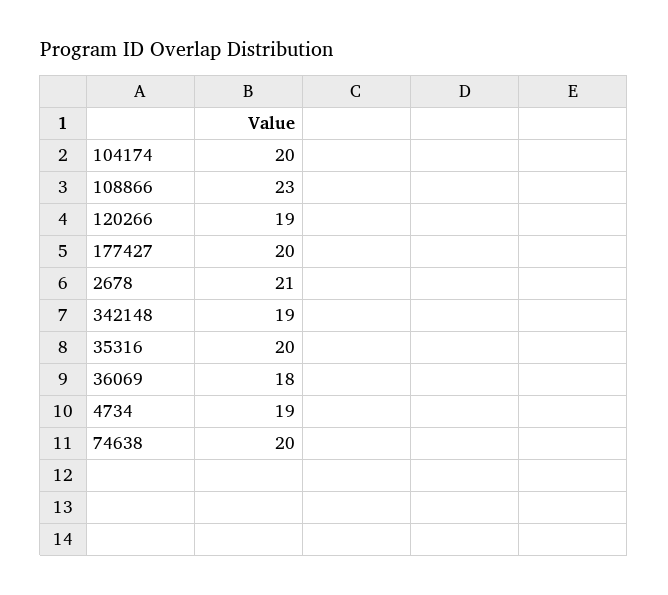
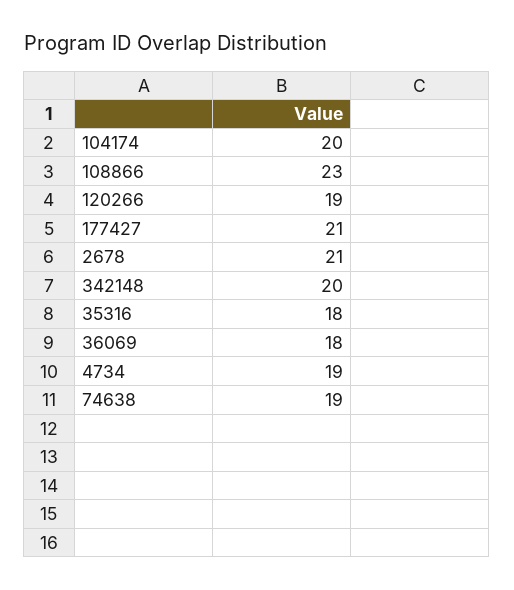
  {
    "104174": 20,
    "108866": 23,
    "120266": 19,
-   "177427": 20,
+   "177427": 21,
    "2678": 21,
-   "342148": 19,
+   "342148": 20,
-   "35316": 20,
+   "35316": 18,
    "36069": 18,
    "4734": 19,
-   "74638": 20
+   "74638": 19
  }

